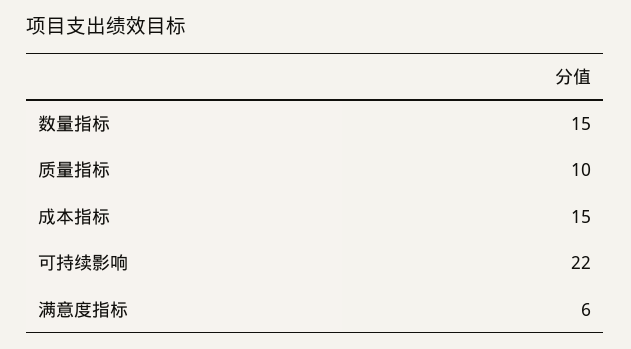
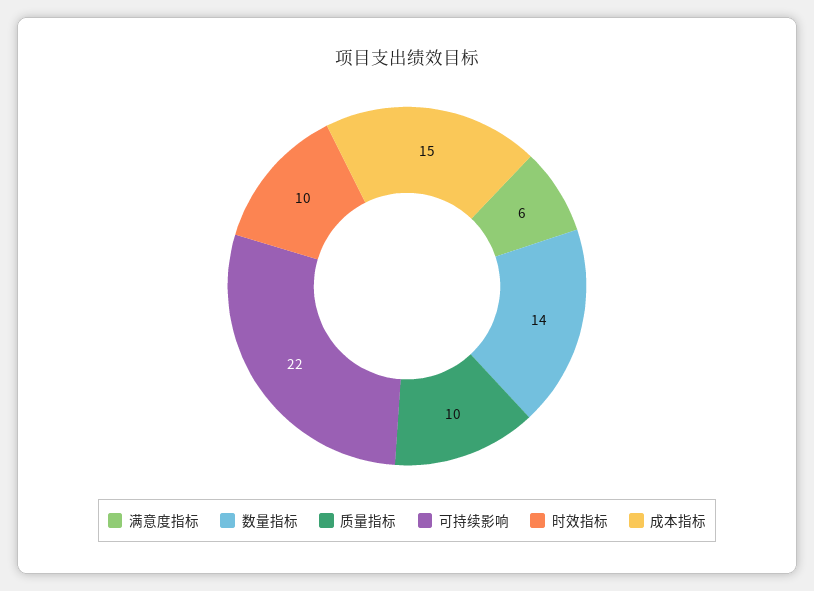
  {
-   "数量指标": 15,
+   "数量指标": 14,
    "质量指标": 10,
    "成本指标": 15,
    "可持续影响": 22,
-   "满意度指标": 6
+   "满意度指标": 6,
+   "时效指标": 10
  }

